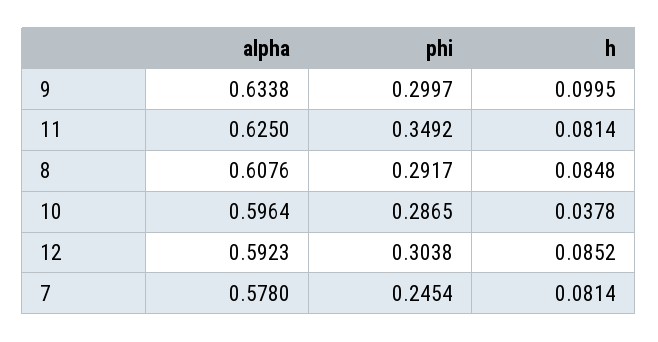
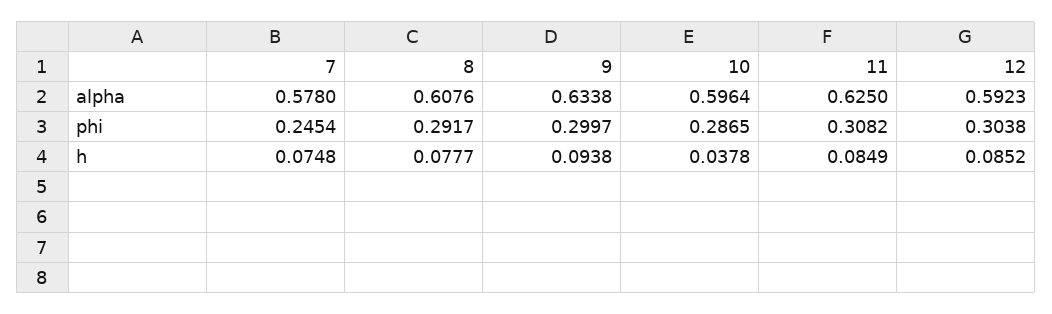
  {
    "alpha": {
      "9": 0.6338,
      "11": 0.625,
      "8": 0.6076,
      "10": 0.5964,
      "12": 0.5923,
      "7": 0.578
    },
    "phi": {
      "9": 0.2997,
-     "11": 0.3492,
+     "11": 0.3082,
      "8": 0.2917,
      "10": 0.2865,
      "12": 0.3038,
      "7": 0.2454
    },
    "h": {
-     "9": 0.0995,
+     "9": 0.0938,
-     "11": 0.0814,
+     "11": 0.0849,
-     "8": 0.0848,
+     "8": 0.0777,
      "10": 0.0378,
      "12": 0.0852,
-     "7": 0.0814
+     "7": 0.0748
    }
  }

